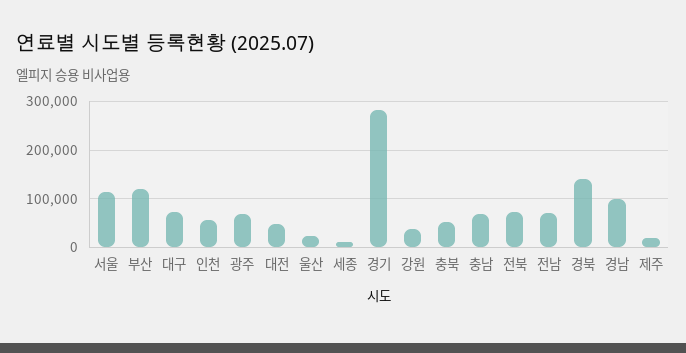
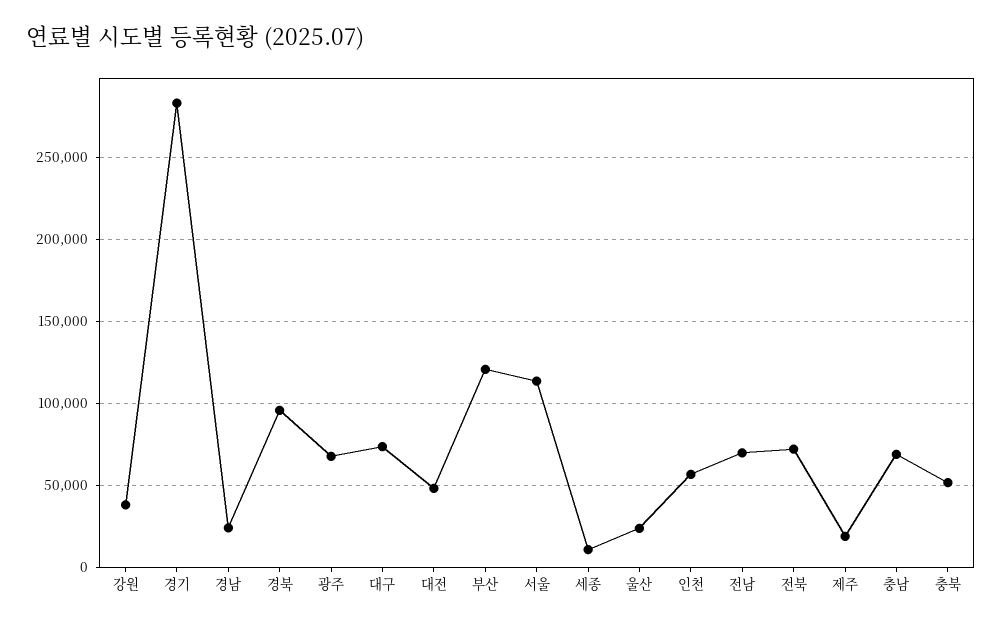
  {
    "서울": 115000,
    "부산": 120000,
    "대구": 75000,
    "인천": 55000,
    "광주": 70000,
    "대전": 50000,
    "울산": 25000,
    "세종": 10000,
    "경기": 285000,
    "강원": 40000,
    "충북": 50000,
    "충남": 70000,
    "전북": 70000,
    "전남": 70000,
-   "경북": 140000,
+   "경북": 95000,
-   "경남": 100000,
+   "경남": 25000,
    "제주": 20000
  }

